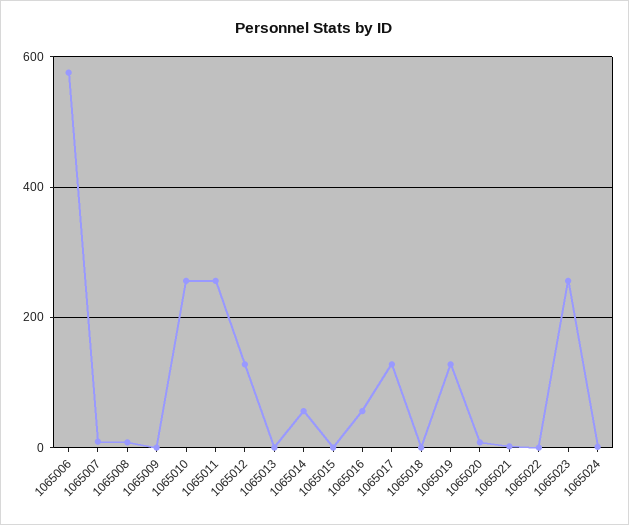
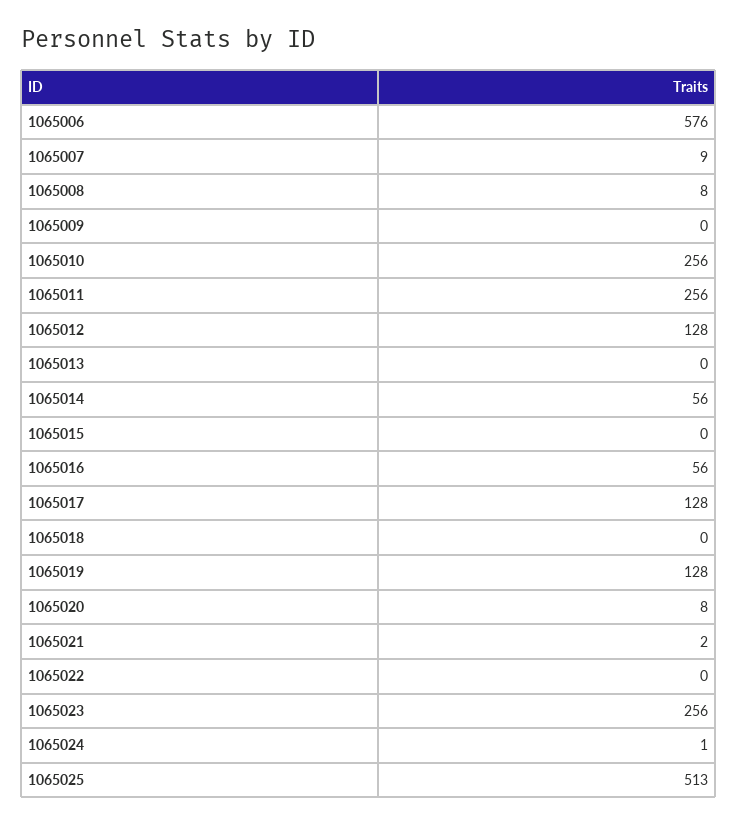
  {
    "1065006": 576,
    "1065007": 9,
    "1065008": 8,
    "1065009": 0,
    "1065010": 256,
    "1065011": 256,
    "1065012": 128,
    "1065013": 0,
    "1065014": 56,
    "1065015": 0,
    "1065016": 56,
    "1065017": 128,
    "1065018": 0,
    "1065019": 128,
    "1065020": 8,
    "1065021": 2,
    "1065022": 0,
    "1065023": 256,
-   "1065024": 1
+   "1065024": 1,
+   "1065025": 513
  }

